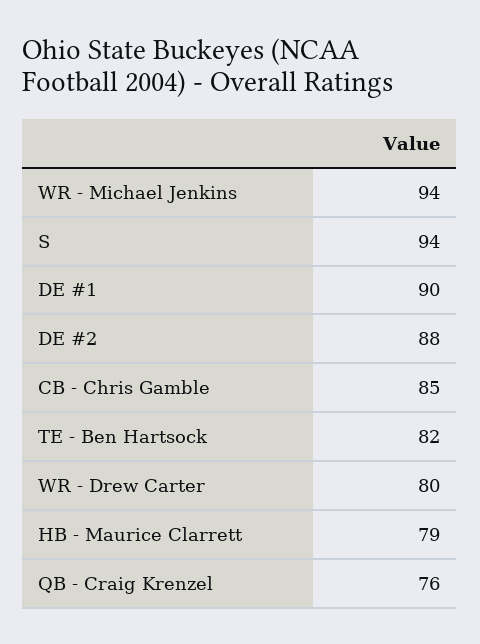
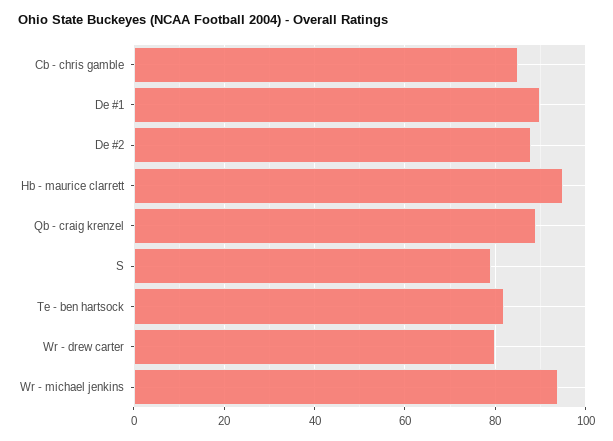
  {
    "WR - Michael Jenkins": 94,
-   "S": 94,
+   "S": 80,
    "DE #1": 90,
    "DE #2": 88,
    "CB - Chris Gamble": 85,
    "TE - Ben Hartsock": 82,
    "WR - Drew Carter": 80,
-   "HB - Maurice Clarrett": 79,
+   "HB - Maurice Clarrett": 95,
-   "QB - Craig Krenzel": 76
+   "QB - Craig Krenzel": 90
  }

